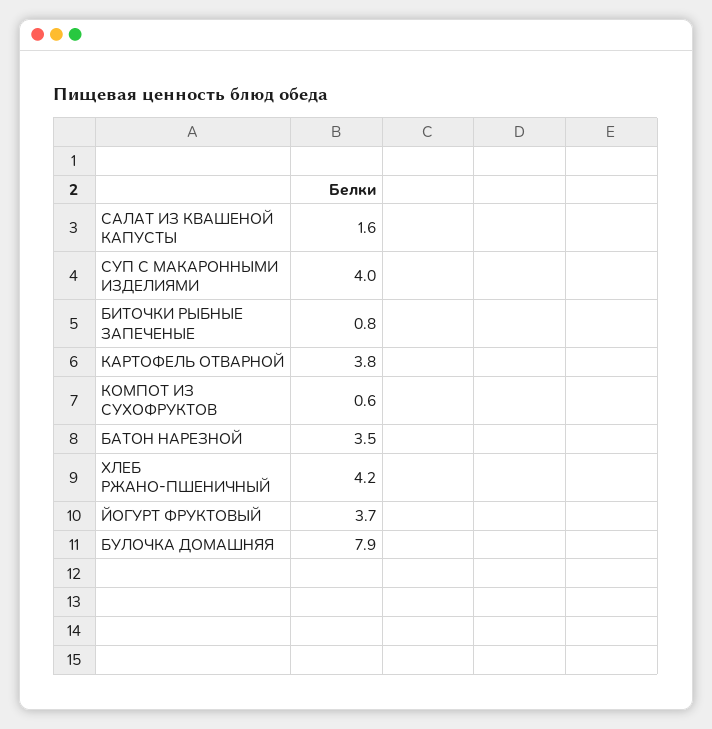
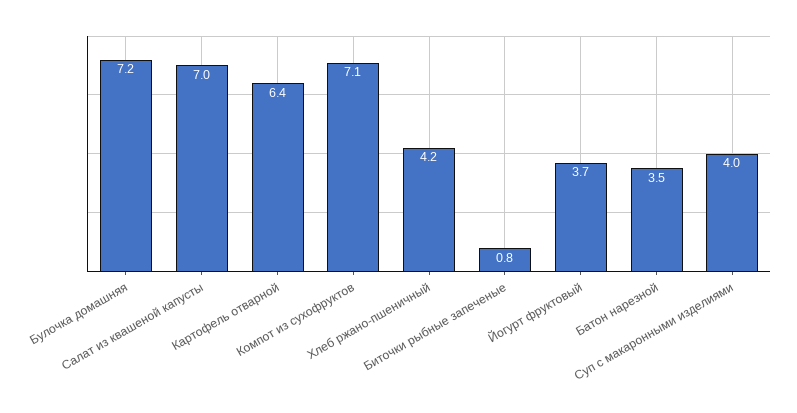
  {
-   "САЛАТ ИЗ КВАШЕНОЙ КАПУСТЫ": 1.6,
+   "САЛАТ ИЗ КВАШЕНОЙ КАПУСТЫ": 7,
    "СУП С МАКАРОННЫМИ ИЗДЕЛИЯМИ": 4,
    "БИТОЧКИ РЫБНЫЕ ЗАПЕЧЕНЫЕ": 0.8,
-   "КАРТОФЕЛЬ ОТВАРНОЙ": 3.8,
+   "КАРТОФЕЛЬ ОТВАРНОЙ": 6.4,
-   "КОМПОТ ИЗ СУХОФРУКТОВ": 0.6,
+   "КОМПОТ ИЗ СУХОФРУКТОВ": 7.1,
    "БАТОН НАРЕЗНОЙ": 3.5,
    "ХЛЕБ РЖАНО-ПШЕНИЧНЫЙ": 4.2,
    "ЙОГУРТ ФРУКТОВЫЙ": 3.7,
-   "БУЛОЧКА ДОМАШНЯЯ": 7.9
+   "БУЛОЧКА ДОМАШНЯЯ": 7.2
  }

